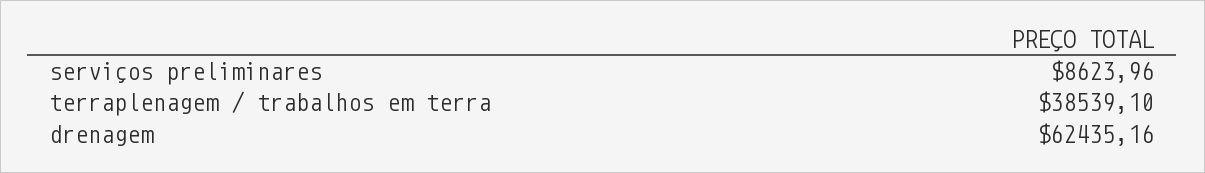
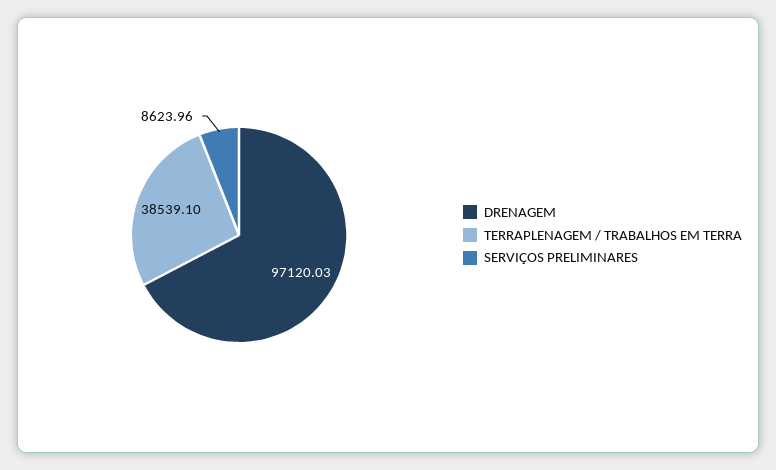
  {
    "serviços preliminares": 8623.96,
    "terraplenagem / trabalhos em terra": 38539.1,
-   "drenagem": 62435.16
+   "drenagem": 97120.03
  }

